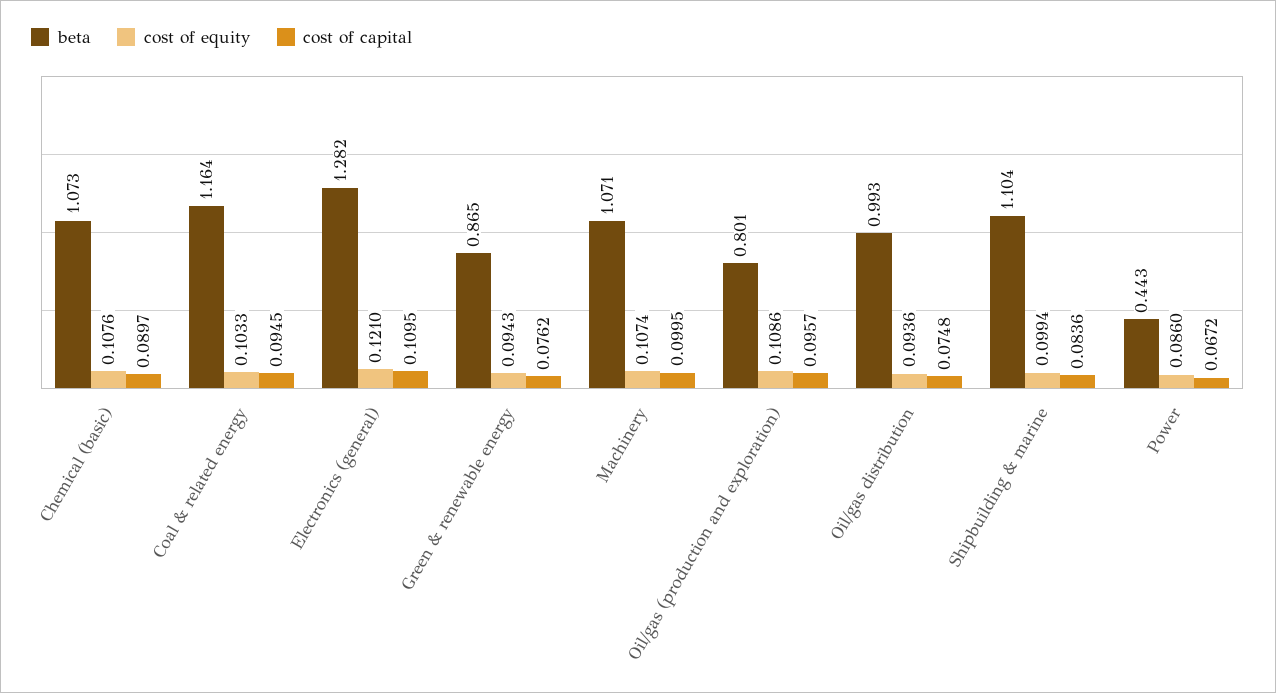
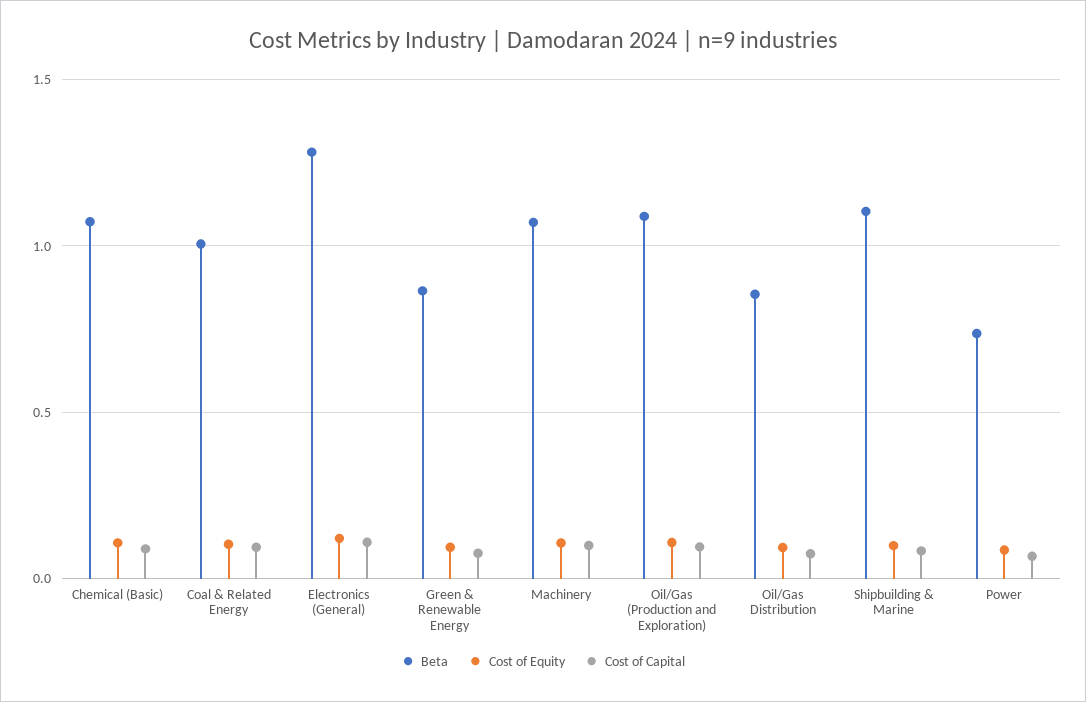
  {
    "beta": {
      "Chemical (basic)": 1.073,
-     "Coal & related energy": 1.164,
+     "Coal & related energy": 1,
      "Electronics (general)": 1.282,
      "Green & renewable energy": 0.865,
      "Machinery": 1.071,
-     "Oil/gas (production and exploration)": 0.801,
+     "Oil/gas (production and exploration)": 1.1,
-     "Oil/gas distribution": 0.993,
+     "Oil/gas distribution": 0.85,
      "Shipbuilding & marine": 1.104,
-     "Power": 0.443
+     "Power": 0.75
    },
    "cost of equity": {
      "Chemical (basic)": 0.1076,
      "Coal & related energy": 0.1033,
      "Electronics (general)": 0.121,
      "Green & renewable energy": 0.0943,
      "Machinery": 0.1074,
      "Oil/gas (production and exploration)": 0.1086,
      "Oil/gas distribution": 0.0936,
      "Shipbuilding & marine": 0.0994,
      "Power": 0.086
    },
    "cost of capital": {
      "Chemical (basic)": 0.0897,
      "Coal & related energy": 0.0945,
      "Electronics (general)": 0.1095,
      "Green & renewable energy": 0.0762,
      "Machinery": 0.0995,
      "Oil/gas (production and exploration)": 0.0957,
      "Oil/gas distribution": 0.0748,
      "Shipbuilding & marine": 0.0836,
      "Power": 0.0672
    }
  }

